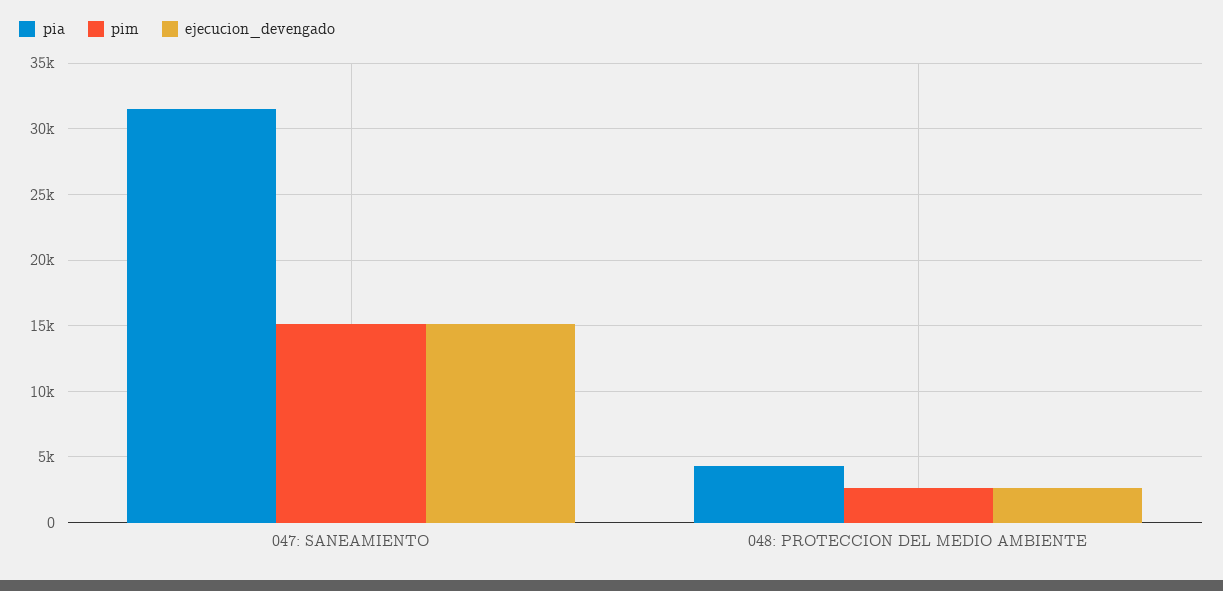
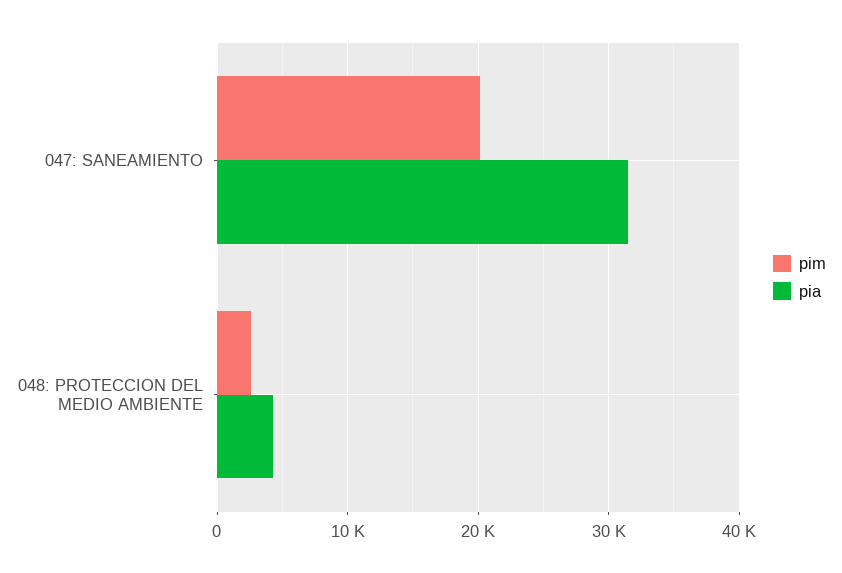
  {
    "pia": {
      "047: SANEAMIENTO": 31500,
      "048: PROTECCION DEL MEDIO AMBIENTE": 4500
    },
    "pim": {
-     "047: SANEAMIENTO": 15000,
+     "047: SANEAMIENTO": 20000,
      "048: PROTECCION DEL MEDIO AMBIENTE": 2500
-   },
+   }
-   "ejecucion_devengado": {
-     "047: SANEAMIENTO": 15000,
-     "048: PROTECCION DEL MEDIO AMBIENTE": 2500
-   }
  }

